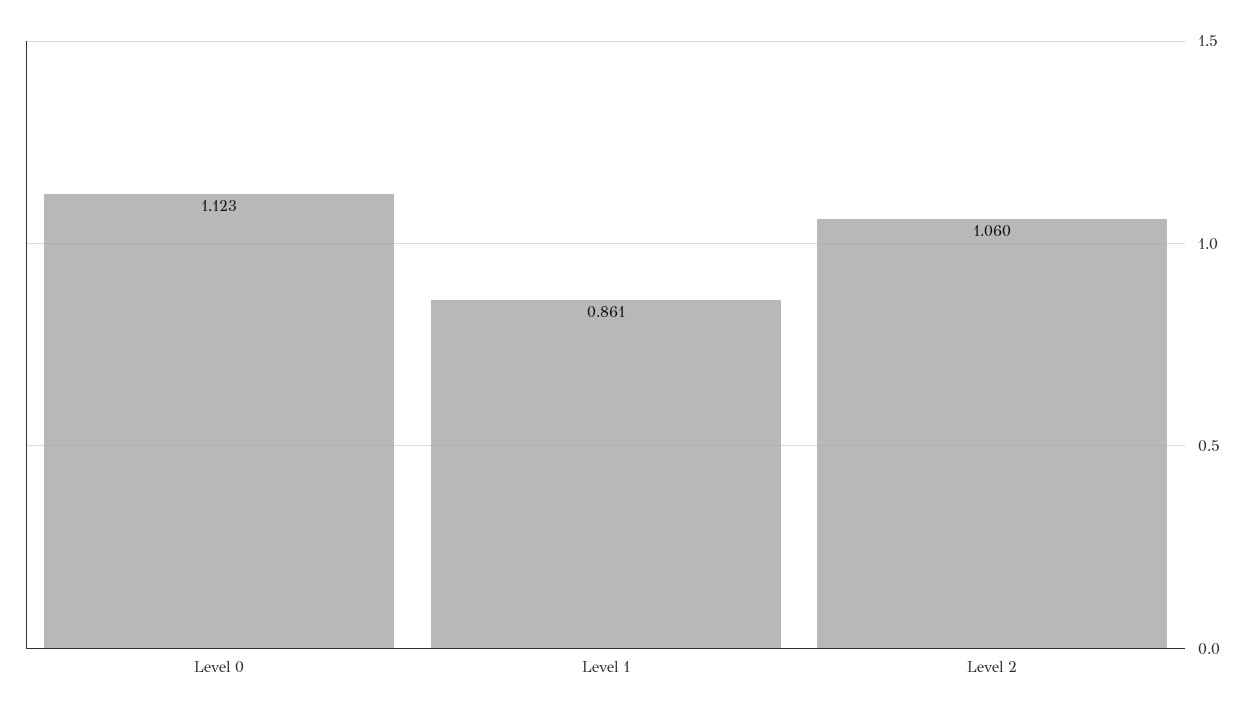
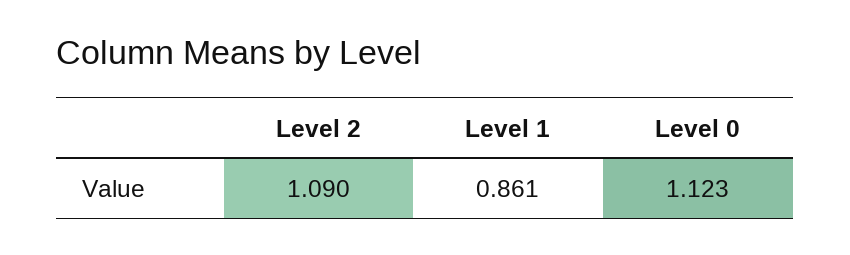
  {
    "Level 0": 1.123,
    "Level 1": 0.861,
-   "Level 2": 1.06
+   "Level 2": 1.09
  }

